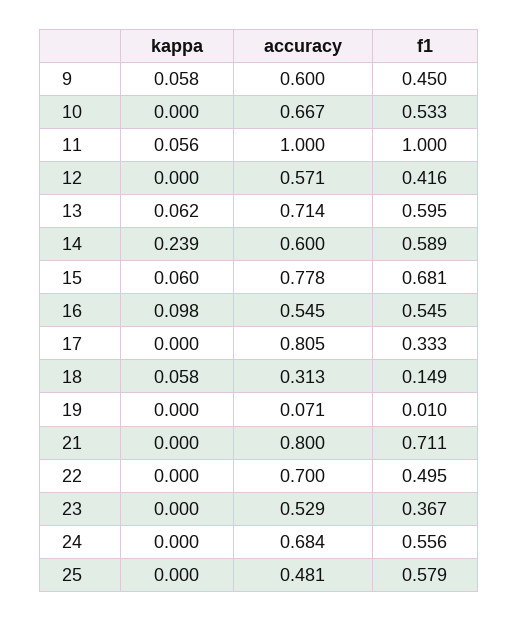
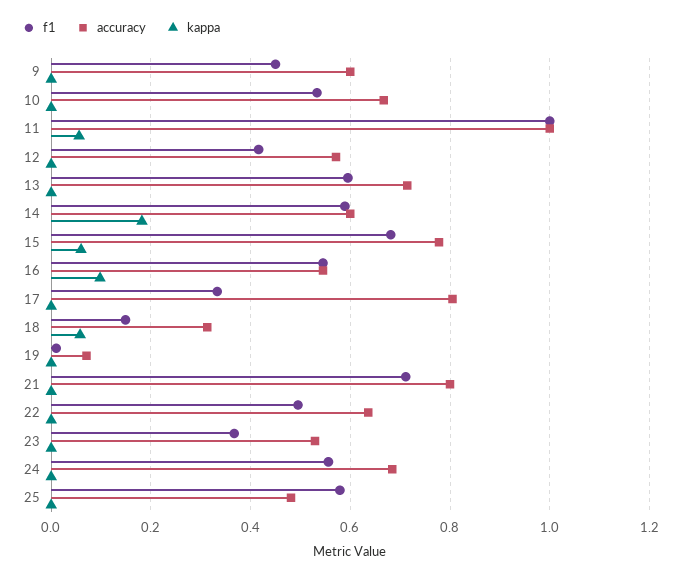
  {
    "kappa": {
-     "9": 0.058,
+     "9": 0,
      "10": 0,
      "11": 0.056,
      "12": 0,
-     "13": 0.062,
+     "13": 0,
-     "14": 0.239,
+     "14": 0.18,
      "15": 0.06,
      "16": 0.098,
      "17": 0,
      "18": 0.058,
      "19": 0,
      "21": 0,
      "22": 0,
      "23": 0,
      "24": 0,
      "25": 0
    },
    "accuracy": {
      "9": 0.6,
      "10": 0.667,
      "11": 1,
      "12": 0.571,
      "13": 0.714,
      "14": 0.6,
      "15": 0.778,
      "16": 0.545,
      "17": 0.805,
      "18": 0.313,
      "19": 0.071,
      "21": 0.8,
-     "22": 0.7,
+     "22": 0.64,
      "23": 0.529,
      "24": 0.684,
      "25": 0.481
    },
    "f1": {
      "9": 0.45,
      "10": 0.533,
      "11": 1,
      "12": 0.416,
      "13": 0.595,
      "14": 0.589,
      "15": 0.681,
      "16": 0.545,
      "17": 0.333,
      "18": 0.149,
      "19": 0.01,
      "21": 0.711,
      "22": 0.495,
      "23": 0.367,
      "24": 0.556,
      "25": 0.579
    }
  }

